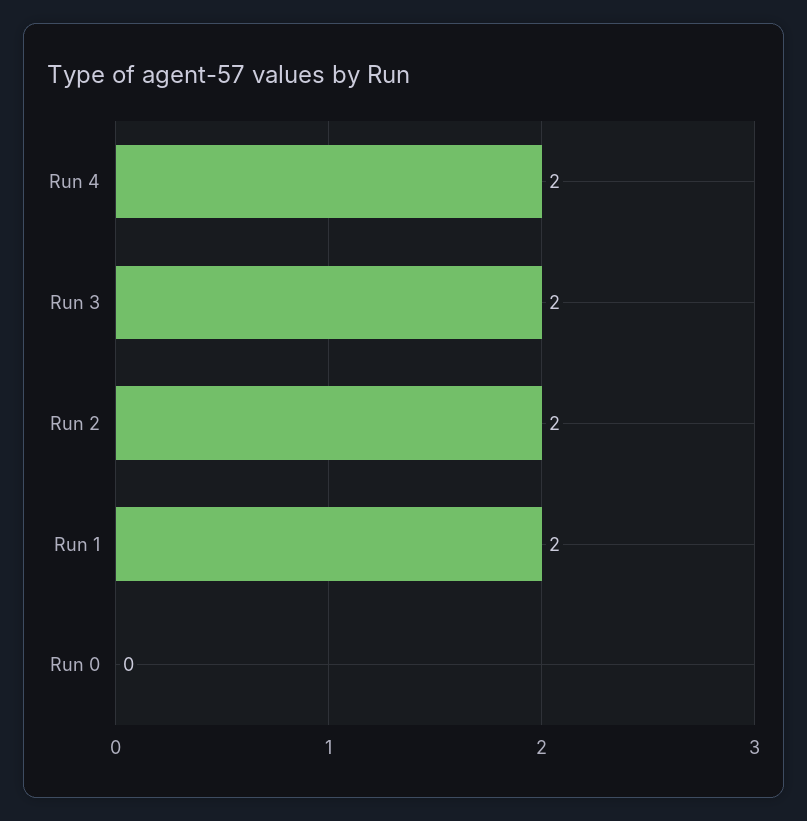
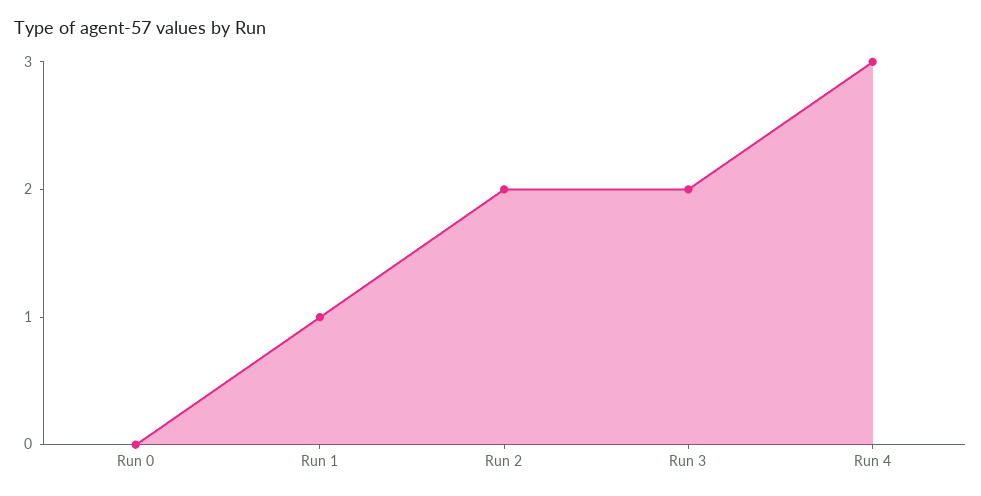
  {
-   "Run 4": 2,
+   "Run 4": 3,
    "Run 3": 2,
    "Run 2": 2,
-   "Run 1": 2,
+   "Run 1": 1,
    "Run 0": 0
  }

